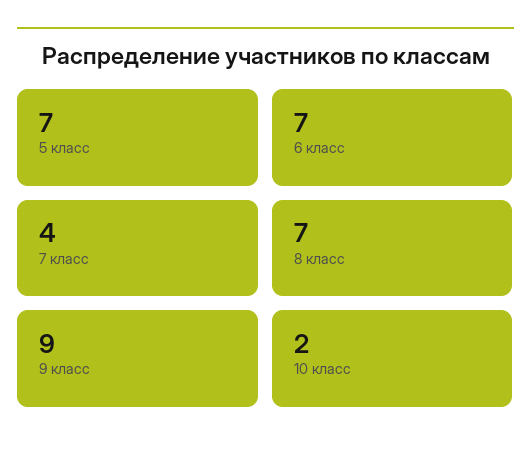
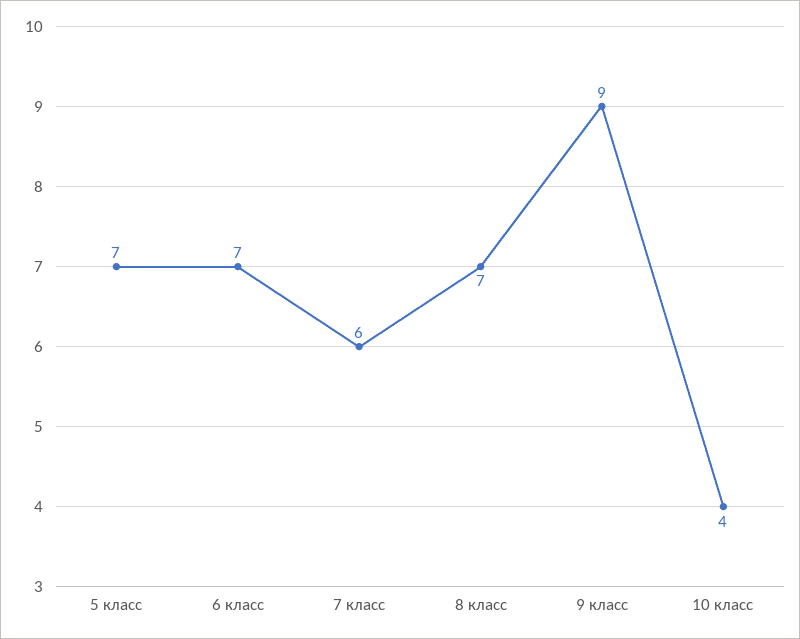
  {
    "5 класс": 7,
    "6 класс": 7,
-   "7 класс": 4,
+   "7 класс": 6,
    "8 класс": 7,
    "9 класс": 9,
-   "10 класс": 2
+   "10 класс": 4
  }

